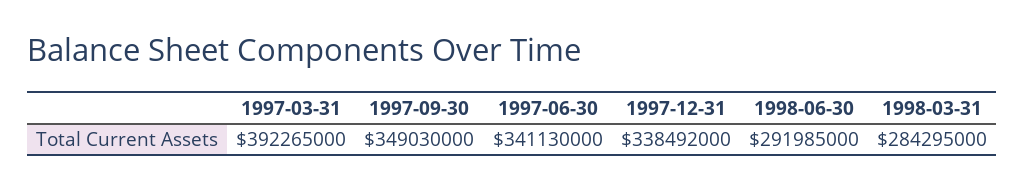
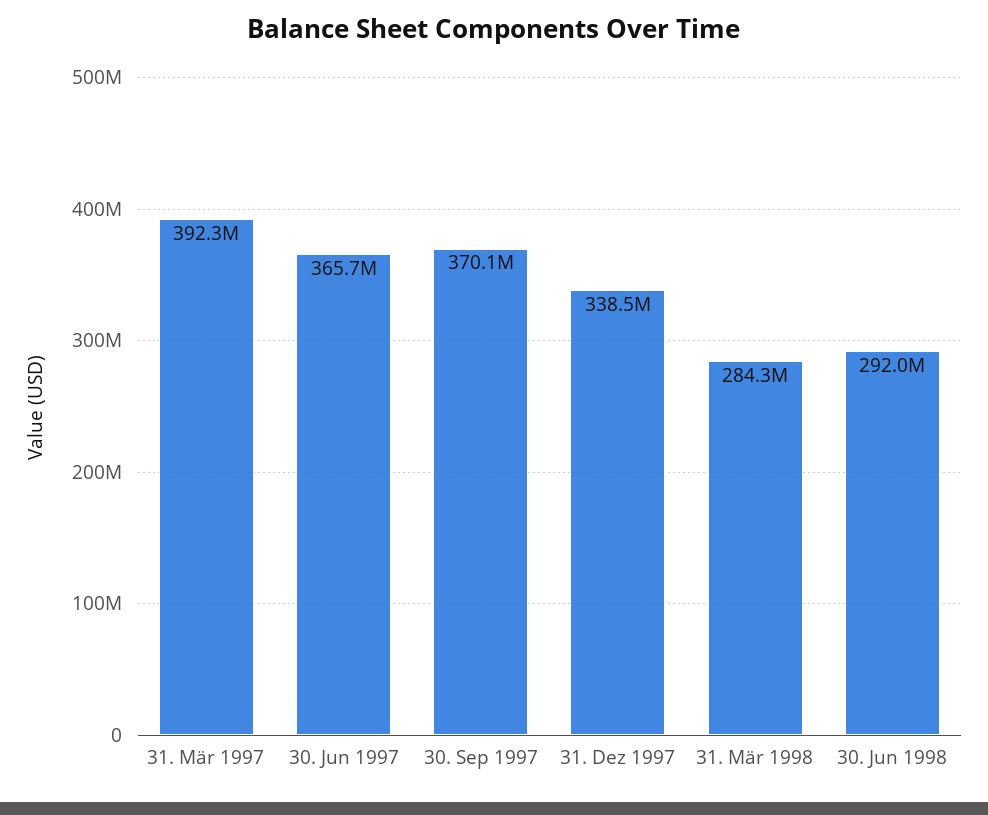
  {
    "1997-03-31": 392265000,
-   "1997-09-30": 349030000,
+   "1997-09-30": 370100000,
-   "1997-06-30": 341130000,
+   "1997-06-30": 365700000,
    "1997-12-31": 338492000,
    "1998-06-30": 291985000,
    "1998-03-31": 284295000
  }

